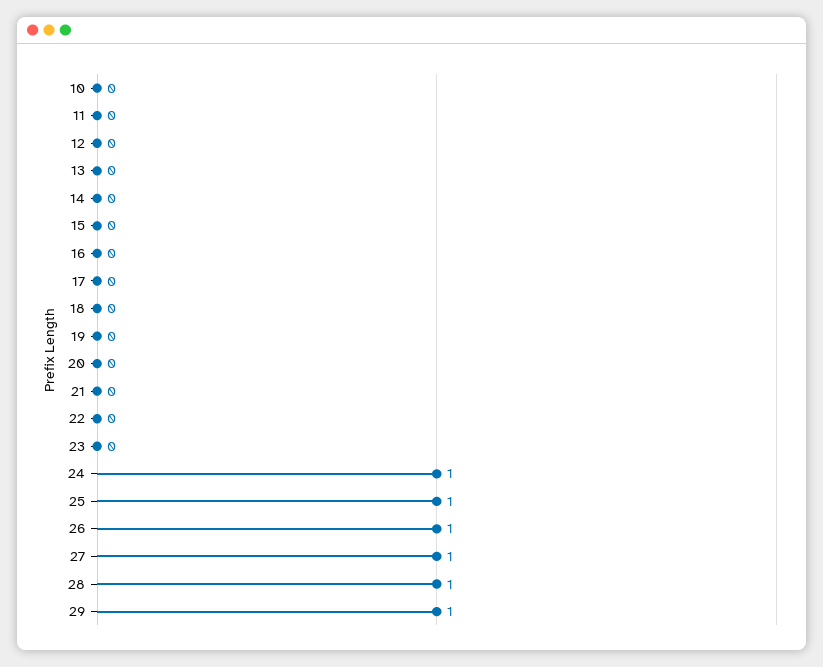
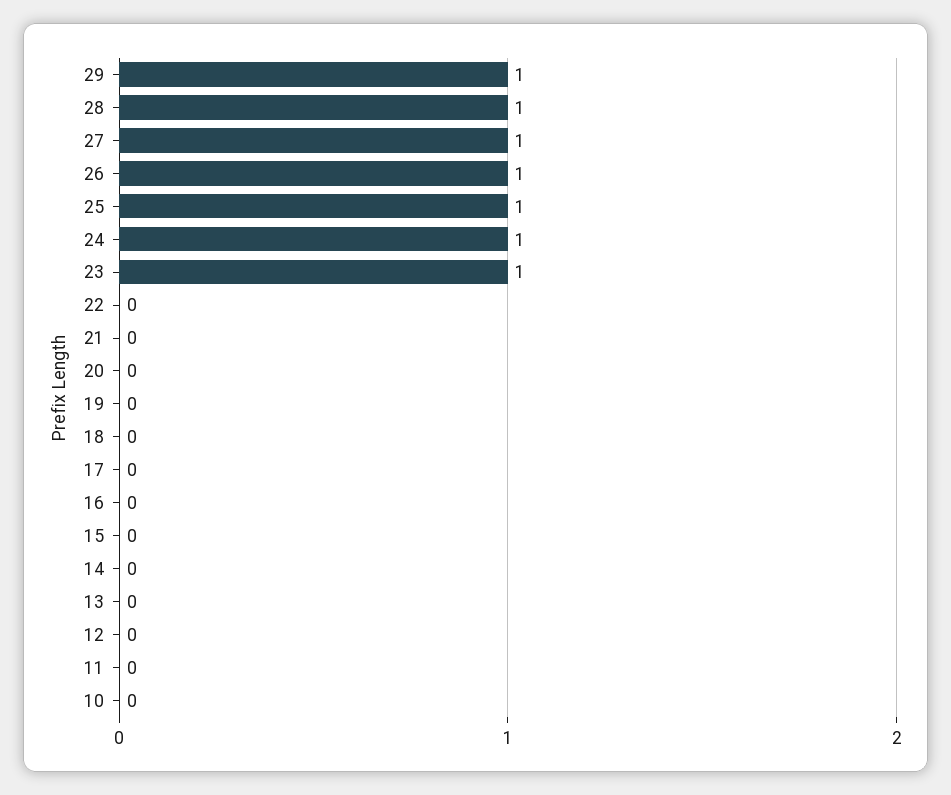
  {
    "10": 0,
    "11": 0,
    "12": 0,
    "13": 0,
    "14": 0,
    "15": 0,
    "16": 0,
    "17": 0,
    "18": 0,
    "19": 0,
    "20": 0,
    "21": 0,
    "22": 0,
-   "23": 0,
+   "23": 1,
    "24": 1,
    "25": 1,
    "26": 1,
    "27": 1,
    "28": 1,
    "29": 1
  }

